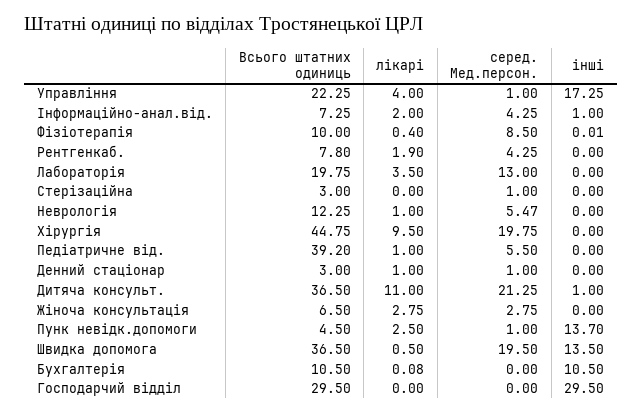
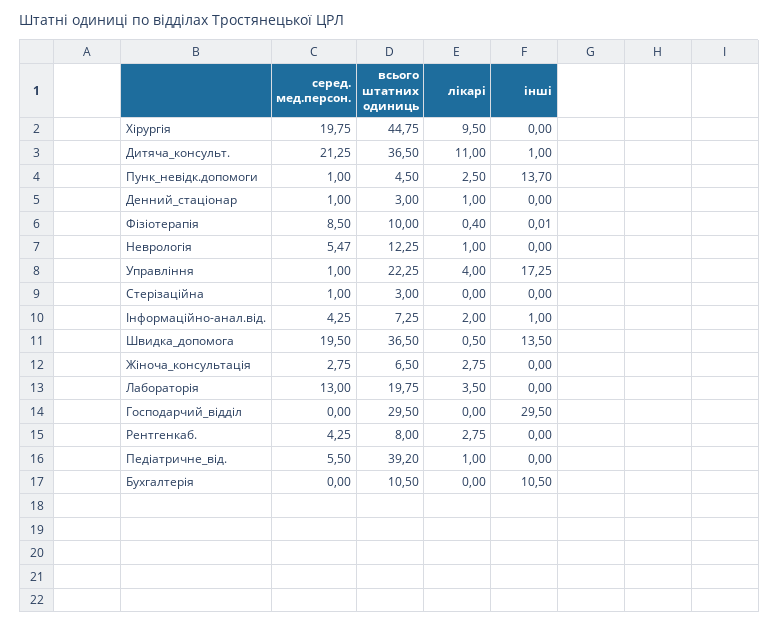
  {
    "Всього штатних одиниць": {
      "Управління": 22.25,
      "Інформаційно-анал.від.": 7.25,
      "Фізіотерапія": 10,
-     "Рентгенкаб.": 7.8,
+     "Рентгенкаб.": 8,
      "Лабораторія": 19.75,
      "Стерізаційна": 3,
      "Неврологія": 12.25,
      "Хірургія": 44.75,
      "Педіатричне від.": 39.2,
      "Денний стаціонар": 3,
      "Дитяча консульт.": 36.5,
      "Жіноча консультація": 6.5,
      "Пунк невідк.допомоги": 4.5,
      "Швидка допомога": 36.5,
      "Бухгалтерія": 10.5,
      "Господарчий відділ": 29.5
    },
    "лікарі": {
      "Управління": 4,
      "Інформаційно-анал.від.": 2,
      "Фізіотерапія": 0.4,
-     "Рентгенкаб.": 1.9,
+     "Рентгенкаб.": 2.75,
      "Лабораторія": 3.5,
      "Стерізаційна": 0,
      "Неврологія": 1,
      "Хірургія": 9.5,
      "Педіатричне від.": 1,
      "Денний стаціонар": 1,
      "Дитяча консульт.": 11,
      "Жіноча консультація": 2.75,
      "Пунк невідк.допомоги": 2.5,
      "Швидка допомога": 0.5,
-     "Бухгалтерія": 0.08,
+     "Бухгалтерія": 0,
      "Господарчий відділ": 0
    },
    "серед. Мед.персон.": {
      "Управління": 1,
      "Інформаційно-анал.від.": 4.25,
      "Фізіотерапія": 8.5,
      "Рентгенкаб.": 4.25,
      "Лабораторія": 13,
      "Стерізаційна": 1,
      "Неврологія": 5.47,
      "Хірургія": 19.75,
      "Педіатричне від.": 5.5,
      "Денний стаціонар": 1,
      "Дитяча консульт.": 21.25,
      "Жіноча консультація": 2.75,
      "Пунк невідк.допомоги": 1,
      "Швидка допомога": 19.5,
      "Бухгалтерія": 0,
      "Господарчий відділ": 0
    },
    "інші": {
      "Управління": 17.25,
      "Інформаційно-анал.від.": 1,
      "Фізіотерапія": 0.01,
      "Рентгенкаб.": 0,
      "Лабораторія": 0,
      "Стерізаційна": 0,
      "Неврологія": 0,
      "Хірургія": 0,
      "Педіатричне від.": 0,
      "Денний стаціонар": 0,
      "Дитяча консульт.": 1,
      "Жіноча консультація": 0,
      "Пунк невідк.допомоги": 13.7,
      "Швидка допомога": 13.5,
      "Бухгалтерія": 10.5,
      "Господарчий відділ": 29.5
    }
  }

